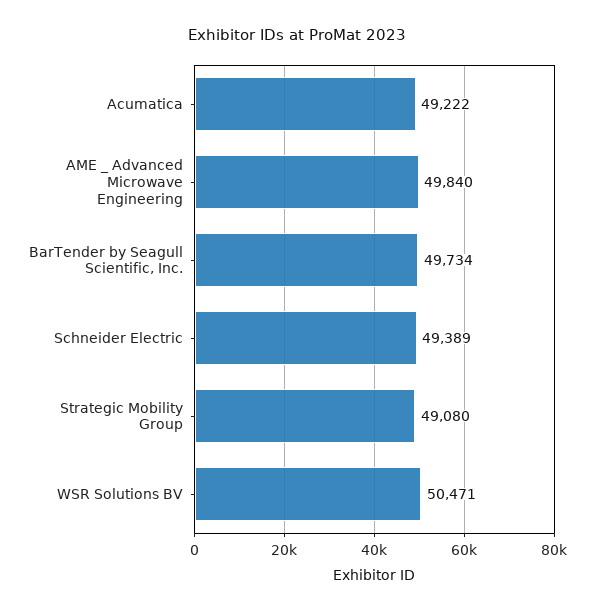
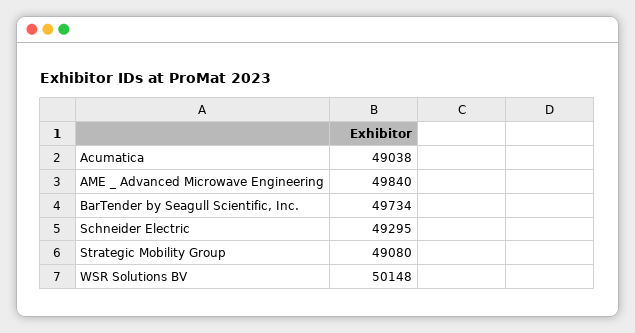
  {
-   "Acumatica": 49222,
+   "Acumatica": 49038,
    "AME _ Advanced Microwave Engineering": 49840,
    "BarTender by Seagull Scientific, Inc.": 49734,
-   "Schneider Electric": 49389,
+   "Schneider Electric": 49295,
    "Strategic Mobility Group": 49080,
-   "WSR Solutions BV": 50471
+   "WSR Solutions BV": 50148
  }

